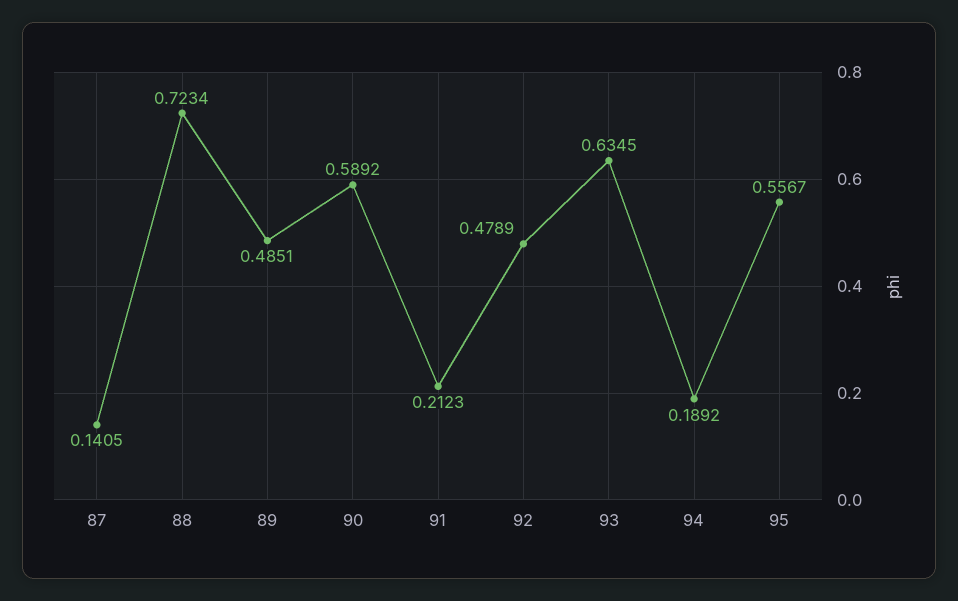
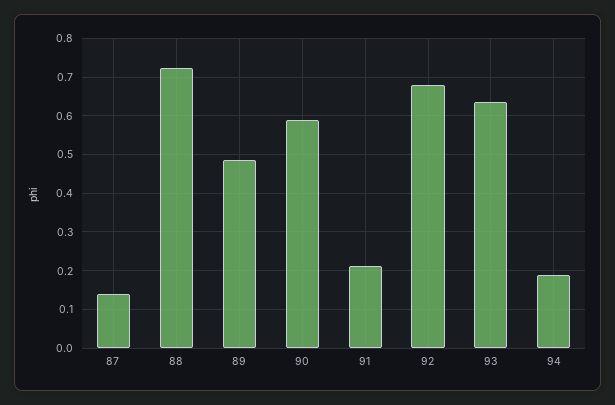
  {
    "87": 0.1405,
    "88": 0.7234,
    "89": 0.4851,
    "90": 0.5892,
    "91": 0.2123,
-   "92": 0.4789,
+   "92": 0.68,
    "93": 0.6345,
-   "94": 0.1892,
+   "94": 0.1892
-   "95": 0.5567
  }

